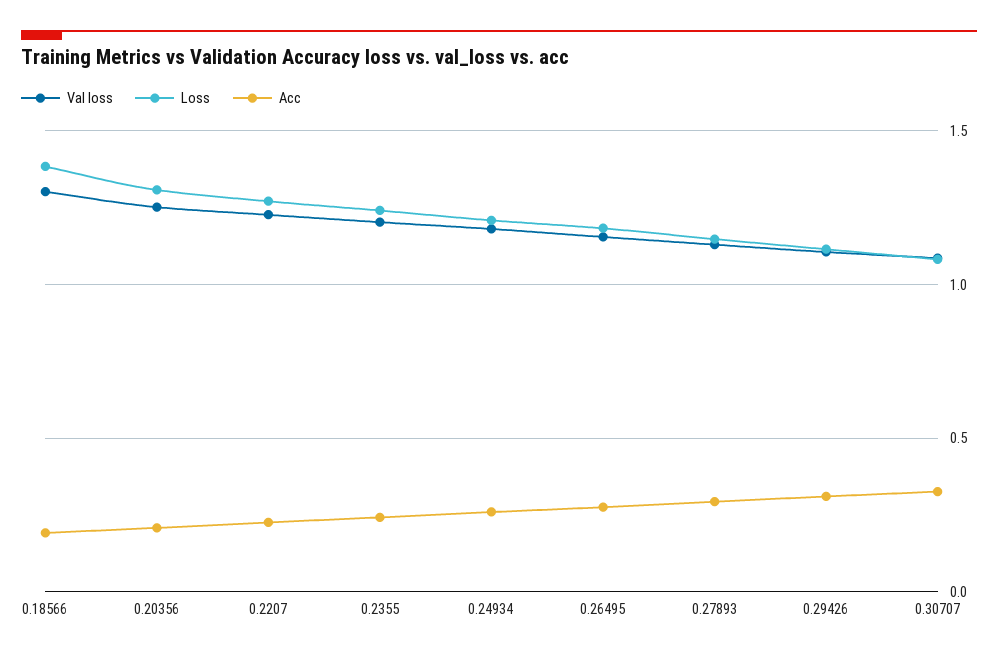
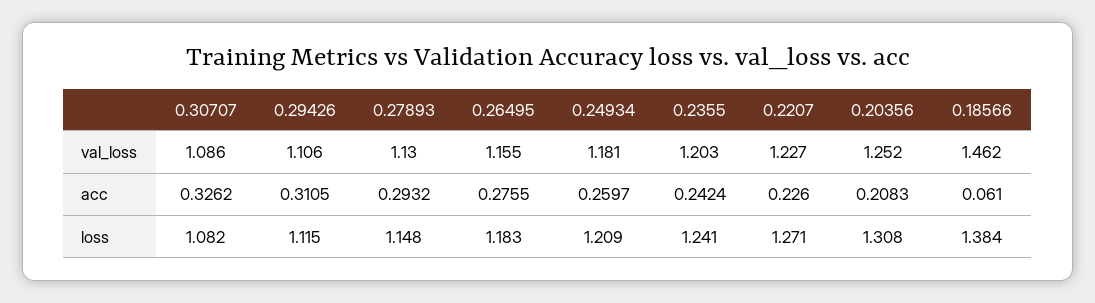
  {
    "Val loss": {
-     "0.18566": 1.3,
+     "0.18566": 1.462,
      "0.20356": 1.252,
      "0.2207": 1.227,
      "0.2355": 1.203,
      "0.24934": 1.181,
      "0.26495": 1.155,
      "0.27893": 1.13,
      "0.29426": 1.106,
      "0.30707": 1.086
    },
    "Loss": {
      "0.18566": 1.384,
      "0.20356": 1.308,
      "0.2207": 1.271,
      "0.2355": 1.241,
      "0.24934": 1.209,
      "0.26495": 1.183,
      "0.27893": 1.148,
      "0.29426": 1.115,
      "0.30707": 1.082
    },
    "Acc": {
-     "0.18566": 0.2,
+     "0.18566": 0.061,
      "0.20356": 0.2083,
      "0.2207": 0.226,
      "0.2355": 0.2424,
      "0.24934": 0.2597,
      "0.26495": 0.2755,
      "0.27893": 0.2932,
      "0.29426": 0.3105,
      "0.30707": 0.3262
    }
  }

